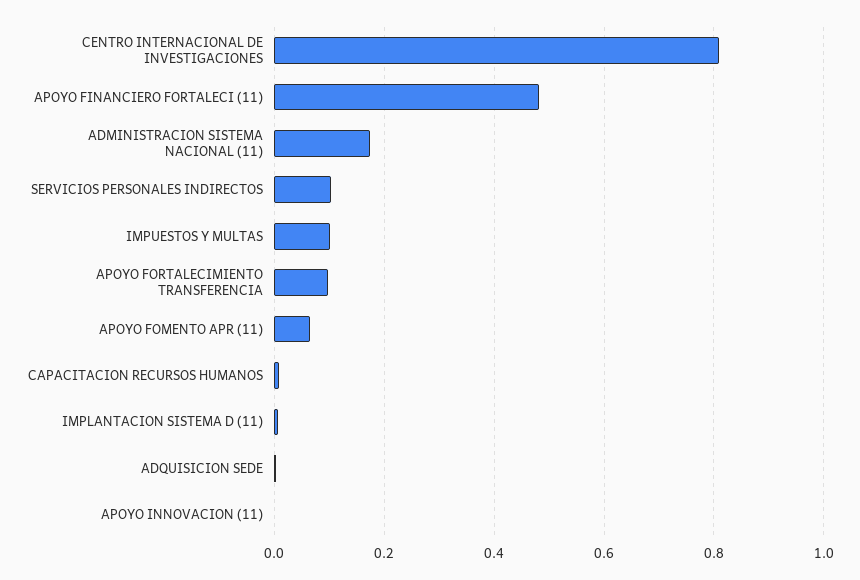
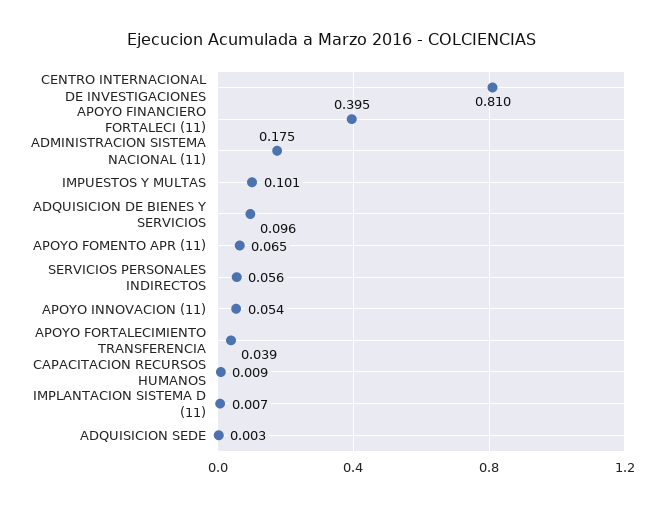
  {
    "CENTRO INTERNACIONAL DE INVESTIGACIONES": 0.81,
-   "APOYO FINANCIERO FORTALECI (11)": 0.48,
+   "APOYO FINANCIERO FORTALECI (11)": 0.395,
    "ADMINISTRACION SISTEMA NACIONAL (11)": 0.175,
-   "SERVICIOS PERSONALES INDIRECTOS": 0.1,
+   "SERVICIOS PERSONALES INDIRECTOS": 0.056,
    "IMPUESTOS Y MULTAS": 0.101,
-   "APOYO FORTALECIMIENTO TRANSFERENCIA": 0.1,
+   "APOYO FORTALECIMIENTO TRANSFERENCIA": 0.039,
    "APOYO FOMENTO APR (11)": 0.065,
    "CAPACITACION RECURSOS HUMANOS": 0.009,
    "IMPLANTACION SISTEMA D (11)": 0.007,
    "ADQUISICION SEDE": 0.003,
-   "APOYO INNOVACION (11)": 0
+   "APOYO INNOVACION (11)": 0.054,
+   "ADQUISICION DE BIENES Y SERVICIOS": 0.096
  }

